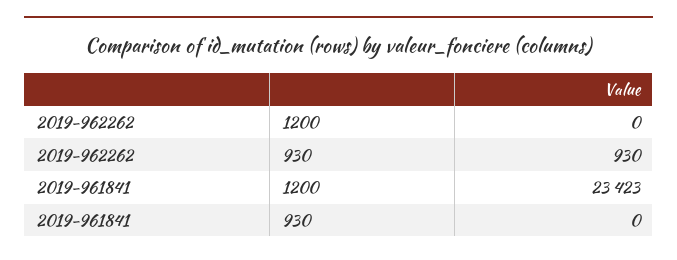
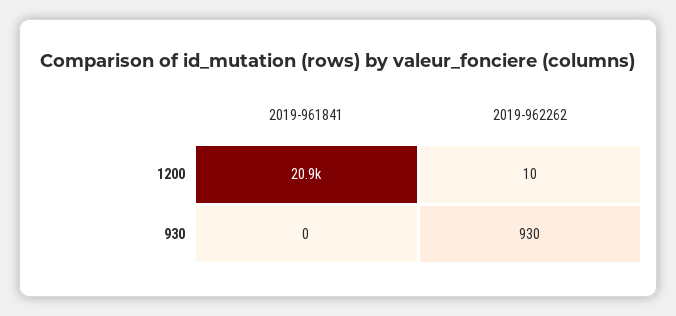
  {
    "2019-962262": {
-     "1200": 0,
+     "1200": 10,
      "930": 930
    },
    "2019-961841": {
-     "1200": 23423,
+     "1200": 20900,
      "930": 0
    }
  }

